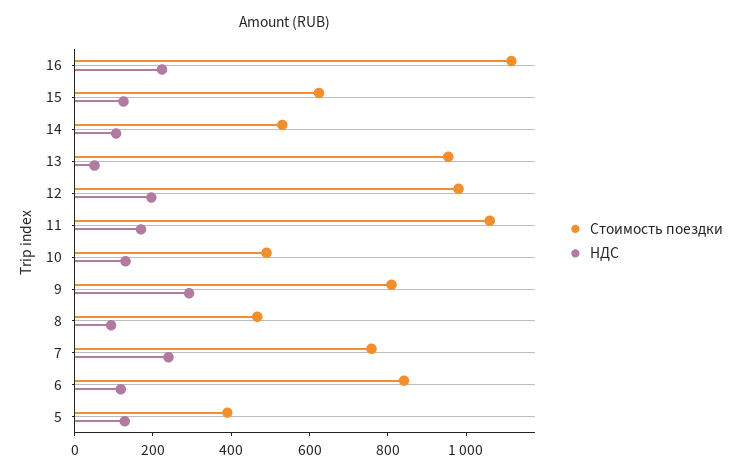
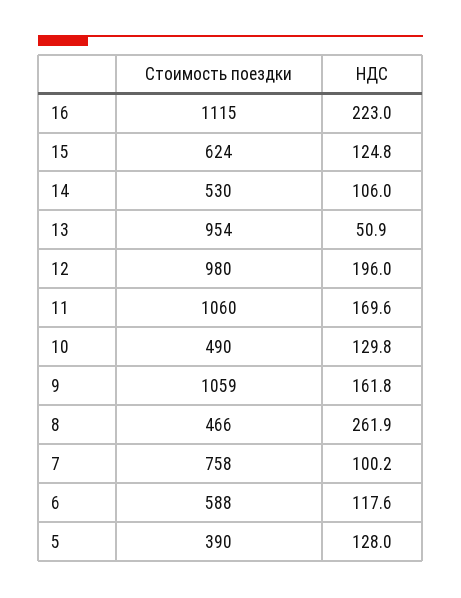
  {
    "Стоимость поездки": {
      "16": 1115,
      "15": 624,
      "14": 530,
      "13": 954,
      "12": 980,
      "11": 1060,
      "10": 490,
-     "9": 800,
+     "9": 1059,
      "8": 466,
      "7": 758,
-     "6": 850,
+     "6": 588,
      "5": 390
    },
    "НДС": {
      "16": 223,
      "15": 124.8,
      "14": 106,
      "13": 50.9,
      "12": 196,
      "11": 169.6,
      "10": 129.8,
-     "9": 300,
+     "9": 161.8,
-     "8": 100,
+     "8": 261.9,
-     "7": 250,
+     "7": 100.2,
      "6": 117.6,
      "5": 128
    }
  }

